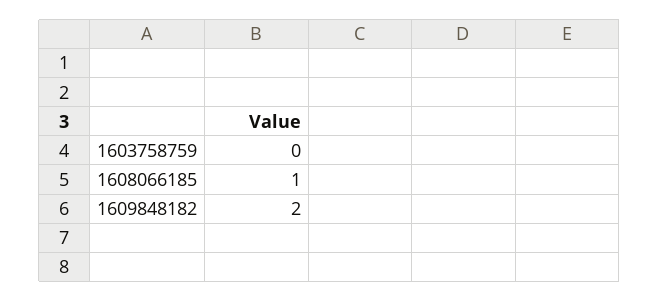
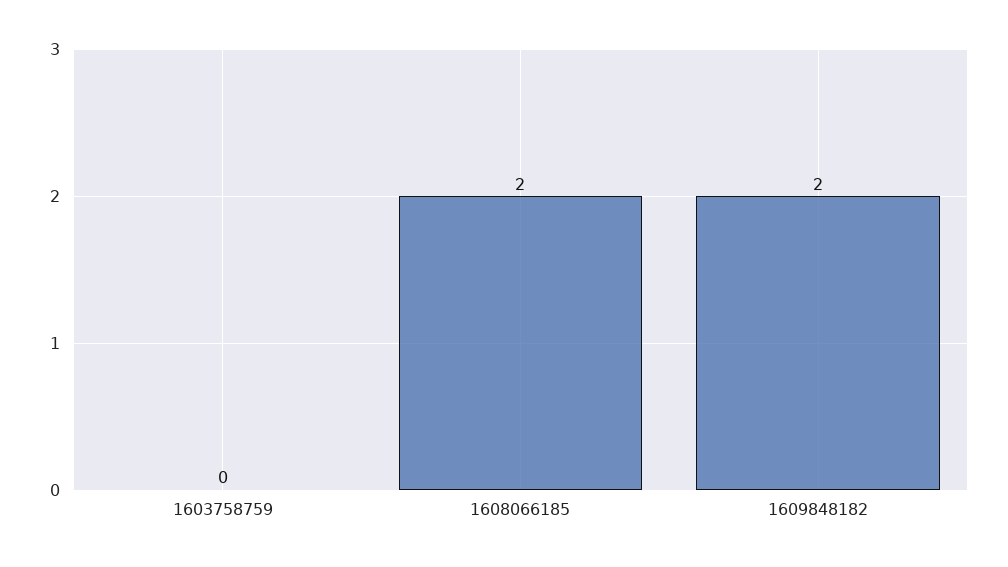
  {
    "1603758759": 0,
-   "1608066185": 1,
+   "1608066185": 2,
    "1609848182": 2
  }

